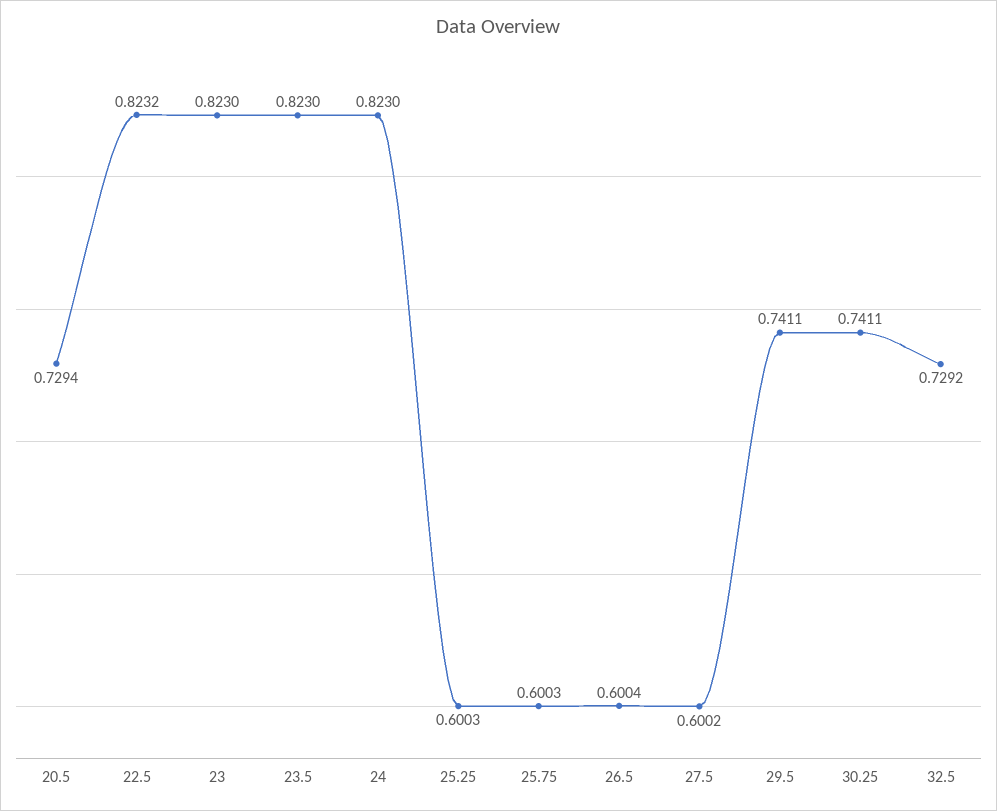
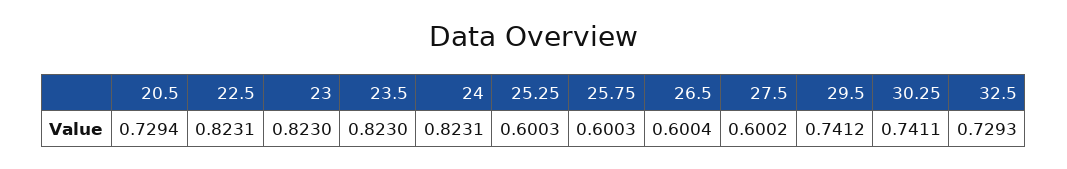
  {
    "20.5": 0.7294,
-   "22.5": 0.8232,
+   "22.5": 0.8231,
    "23": 0.823,
    "23.5": 0.823,
-   "24": 0.823,
+   "24": 0.8231,
    "25.25": 0.6003,
    "25.75": 0.6003,
    "26.5": 0.6004,
    "27.5": 0.6002,
-   "29.5": 0.7411,
+   "29.5": 0.7412,
    "30.25": 0.7411,
-   "32.5": 0.7292
+   "32.5": 0.7293
  }

